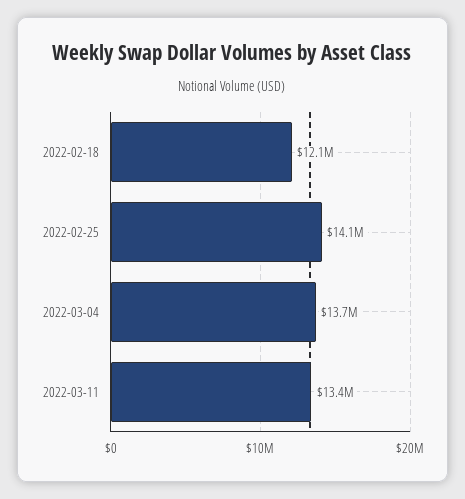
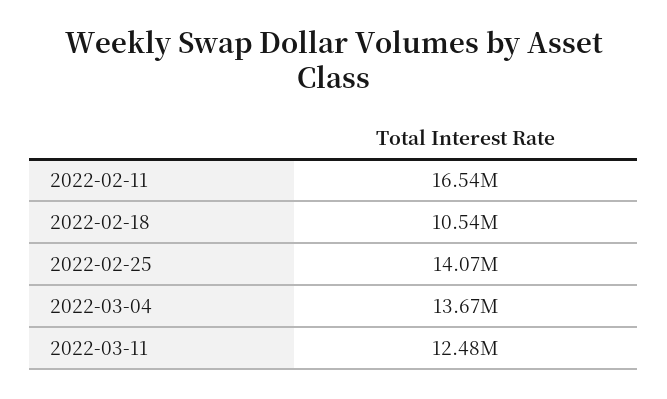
  {
-   "2022-02-18": 12100000,
+   "2022-02-18": 10540000,
    "2022-02-25": 14070000,
    "2022-03-04": 13670000,
-   "2022-03-11": 13400000
+   "2022-03-11": 12480000,
+   "2022-02-11": 16540000
  }

